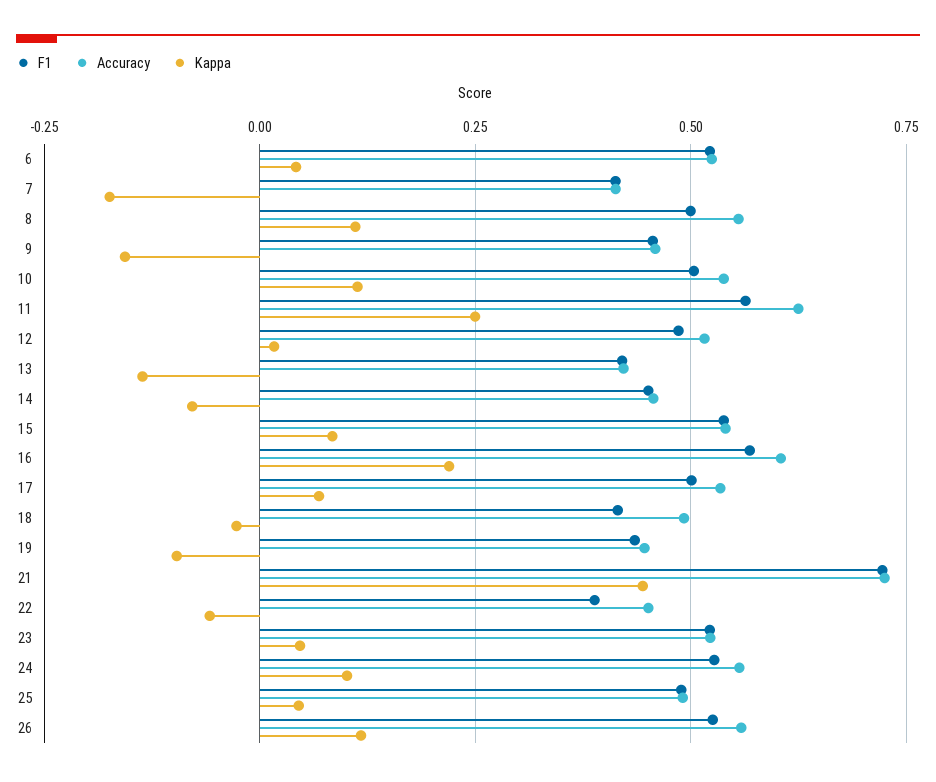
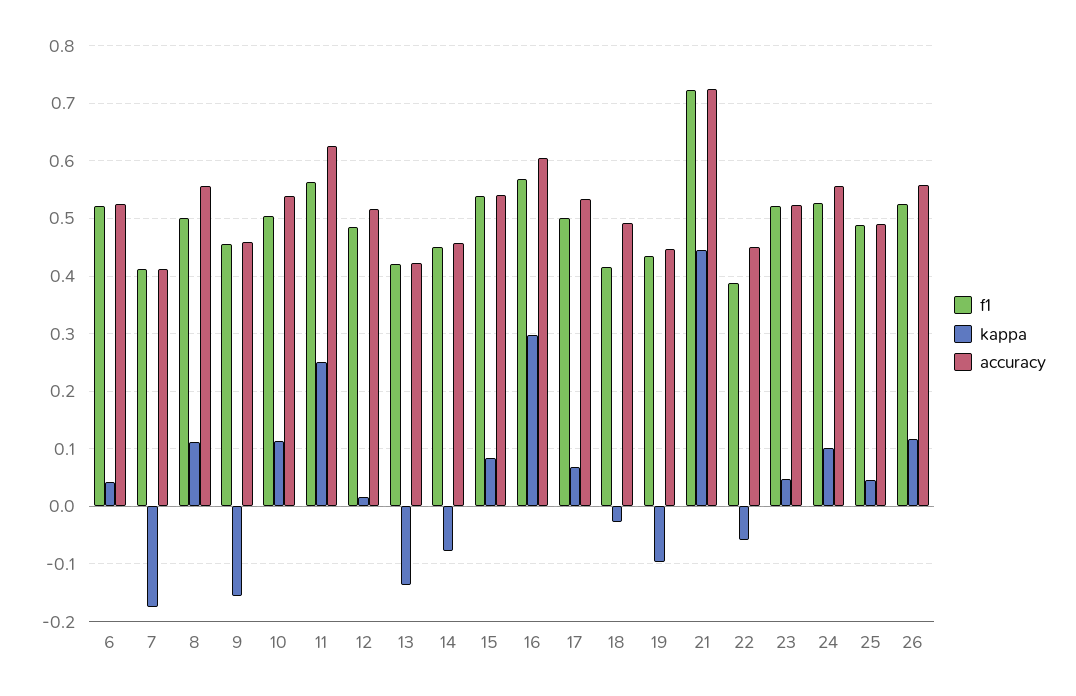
  {
    "F1": {
      "6": 0.52,
      "7": 0.42,
      "8": 0.5,
      "9": 0.46,
      "10": 0.5,
      "11": 0.56,
      "12": 0.48,
      "13": 0.42,
      "14": 0.46,
      "15": 0.54,
      "16": 0.56,
      "17": 0.5,
      "18": 0.42,
      "19": 0.44,
      "21": 0.72,
      "22": 0.38,
      "23": 0.52,
      "24": 0.52,
      "25": 0.48,
      "26": 0.52
    },
    "Accuracy": {
      "6": 0.52,
      "7": 0.42,
      "8": 0.56,
      "9": 0.46,
      "10": 0.54,
      "11": 0.62,
      "12": 0.52,
      "13": 0.42,
      "14": 0.46,
      "15": 0.54,
      "16": 0.6,
      "17": 0.54,
      "18": 0.5,
      "19": 0.44,
      "21": 0.72,
      "22": 0.46,
      "23": 0.52,
      "24": 0.56,
      "25": 0.5,
      "26": 0.56
    },
    "Kappa": {
      "6": 0.04,
      "7": -0.18,
      "8": 0.12,
      "9": -0.16,
      "10": 0.12,
      "11": 0.26,
      "12": 0.02,
      "13": -0.14,
      "14": -0.08,
      "15": 0.08,
-     "16": 0.225,
+     "16": 0.3,
      "17": 0.06,
      "18": -0.02,
      "19": -0.1,
      "21": 0.44,
      "22": -0.06,
      "23": 0.04,
      "24": 0.1,
      "25": 0.04,
      "26": 0.12
    }
  }

